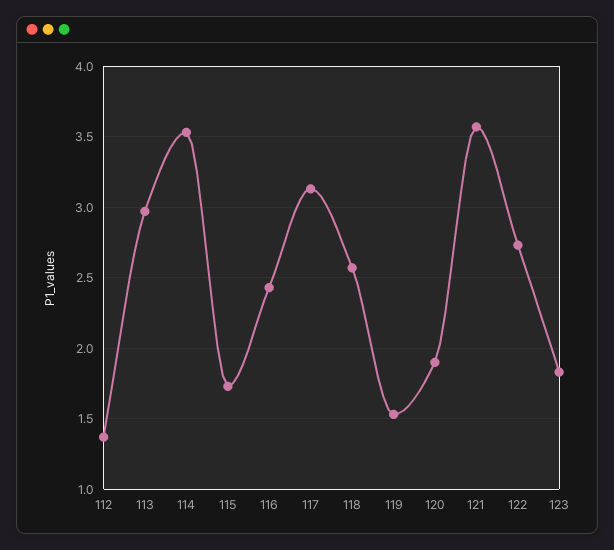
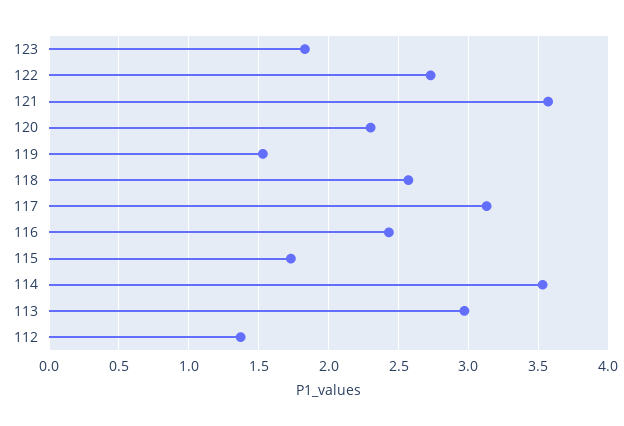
  {
    "112": 1.35,
    "113": 2.95,
    "114": 3.55,
    "115": 1.75,
    "116": 2.45,
    "117": 3.15,
    "118": 2.55,
    "119": 1.55,
-   "120": 1.9,
+   "120": 2.3,
    "121": 3.55,
    "122": 2.75,
    "123": 1.85
  }

